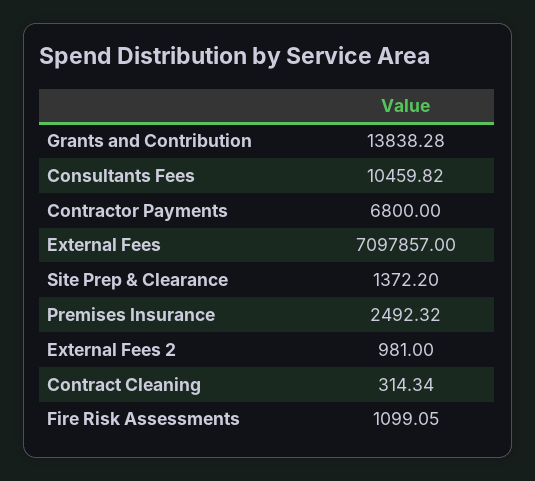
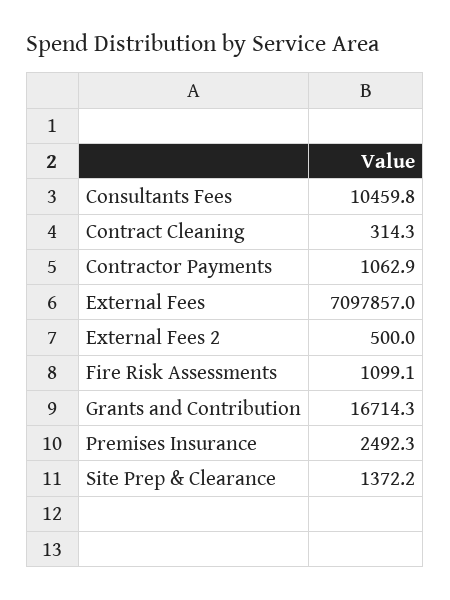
  {
-   "Grants and Contribution": 13838.28,
+   "Grants and Contribution": 16714.3,
    "Consultants Fees": 10459.82,
-   "Contractor Payments": 6800,
+   "Contractor Payments": 1062.9,
    "External Fees": 7097857,
    "Site Prep & Clearance": 1372.2,
    "Premises Insurance": 2492.32,
-   "External Fees 2": 981,
+   "External Fees 2": 500,
    "Contract Cleaning": 314.34,
    "Fire Risk Assessments": 1099.05
  }

